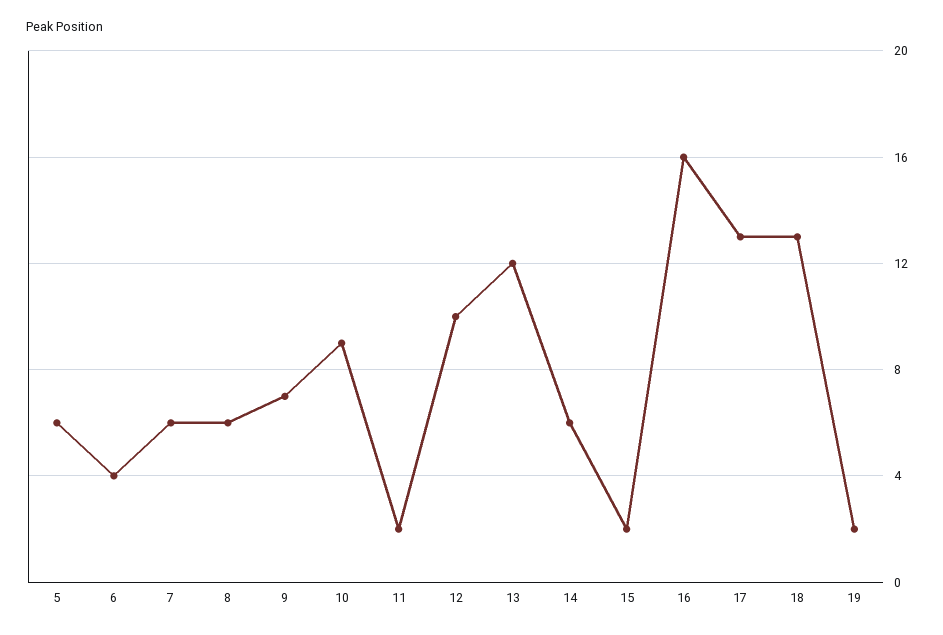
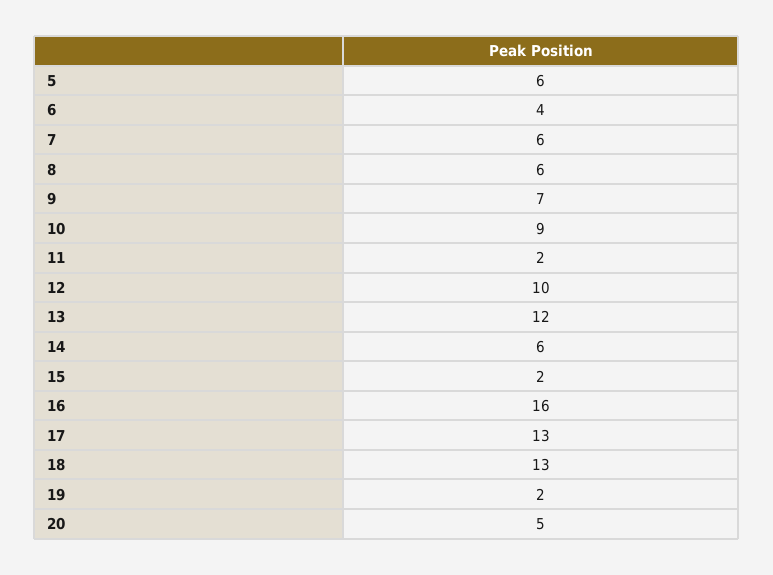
  {
    "5": 6,
    "6": 4,
    "7": 6,
    "8": 6,
    "9": 7,
    "10": 9,
    "11": 2,
    "12": 10,
    "13": 12,
    "14": 6,
    "15": 2,
    "16": 16,
    "17": 13,
    "18": 13,
-   "19": 2
+   "19": 2,
+   "20": 5
  }

